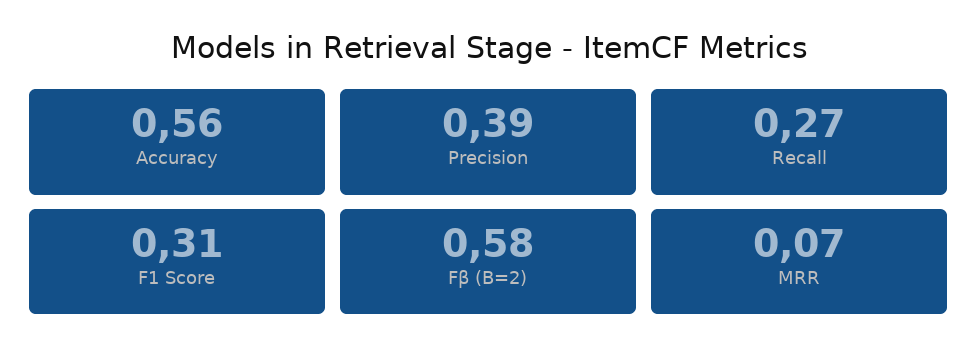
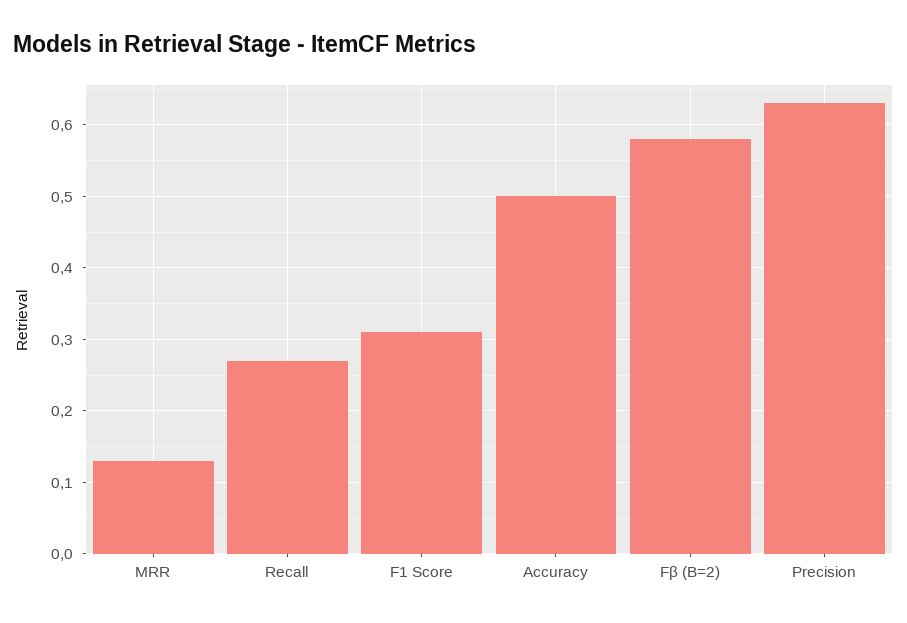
  {
-   "Accuracy": 0.56,
+   "Accuracy": 0.5,
-   "Precision": 0.39,
+   "Precision": 0.63,
    "Recall": 0.27,
    "F1 Score": 0.31,
    "Fβ (B=2)": 0.58,
-   "MRR": 0.07
+   "MRR": 0.13
  }

